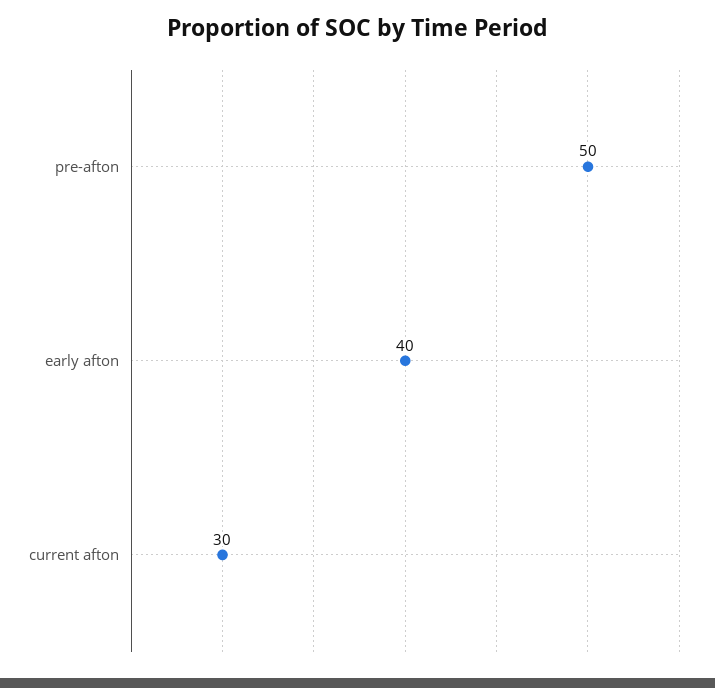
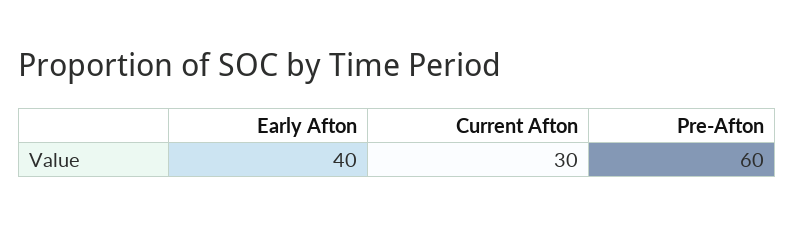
  {
-   "pre-afton": 50,
+   "pre-afton": 60,
    "early afton": 40,
    "current afton": 30
  }

